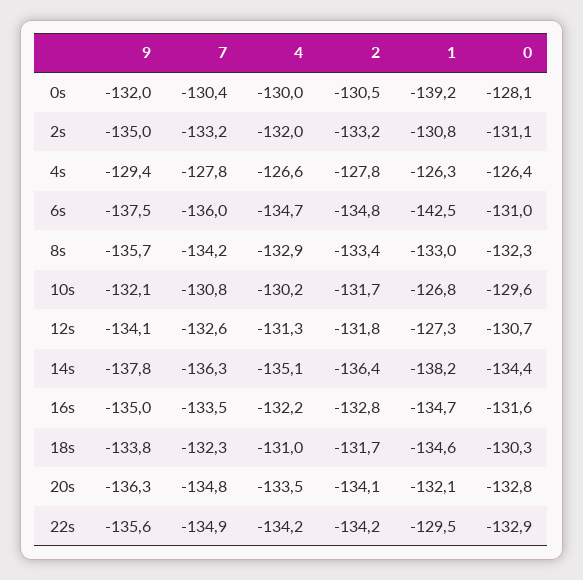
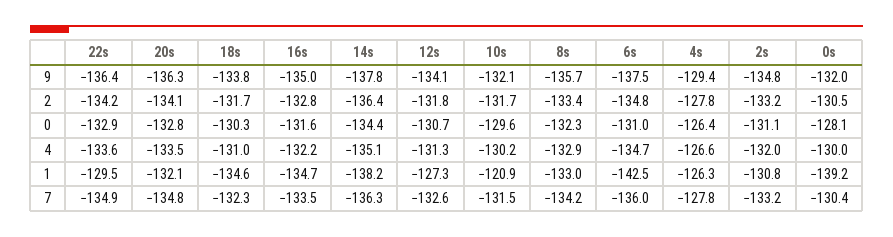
  {
    "9": {
      "0s": -132,
-     "2s": -135,
+     "2s": -134.8,
      "4s": -129.4,
      "6s": -137.5,
      "8s": -135.7,
      "10s": -132.1,
      "12s": -134.1,
      "14s": -137.8,
      "16s": -135,
      "18s": -133.8,
      "20s": -136.3,
-     "22s": -135.6
+     "22s": -136.4
    },
    "7": {
      "0s": -130.4,
      "2s": -133.2,
      "4s": -127.8,
      "6s": -136,
      "8s": -134.2,
-     "10s": -130.8,
+     "10s": -131.5,
      "12s": -132.6,
      "14s": -136.3,
      "16s": -133.5,
      "18s": -132.3,
      "20s": -134.8,
      "22s": -134.9
    },
    "4": {
      "0s": -130,
      "2s": -132,
      "4s": -126.6,
      "6s": -134.7,
      "8s": -132.9,
      "10s": -130.2,
      "12s": -131.3,
      "14s": -135.1,
      "16s": -132.2,
      "18s": -131,
      "20s": -133.5,
-     "22s": -134.2
+     "22s": -133.6
    },
    "2": {
      "0s": -130.5,
      "2s": -133.2,
      "4s": -127.8,
      "6s": -134.8,
      "8s": -133.4,
      "10s": -131.7,
      "12s": -131.8,
      "14s": -136.4,
      "16s": -132.8,
      "18s": -131.7,
      "20s": -134.1,
      "22s": -134.2
    },
    "1": {
      "0s": -139.2,
      "2s": -130.8,
      "4s": -126.3,
      "6s": -142.5,
      "8s": -133,
-     "10s": -126.8,
+     "10s": -120.9,
      "12s": -127.3,
      "14s": -138.2,
      "16s": -134.7,
      "18s": -134.6,
      "20s": -132.1,
      "22s": -129.5
    },
    "0": {
      "0s": -128.1,
      "2s": -131.1,
      "4s": -126.4,
      "6s": -131,
      "8s": -132.3,
      "10s": -129.6,
      "12s": -130.7,
      "14s": -134.4,
      "16s": -131.6,
      "18s": -130.3,
      "20s": -132.8,
      "22s": -132.9
    }
  }

